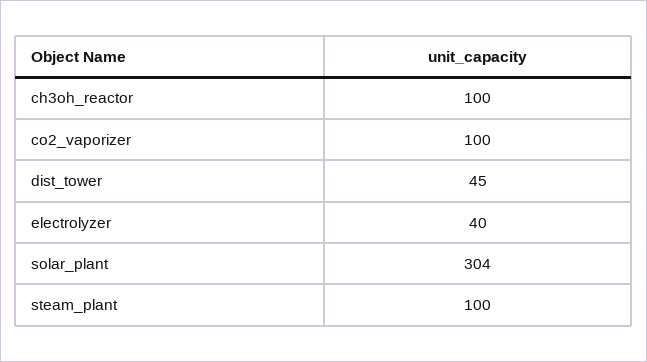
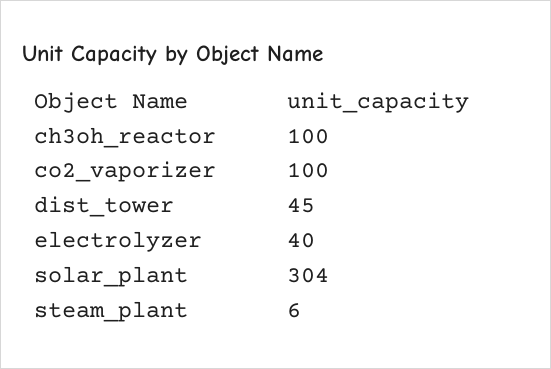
  {
    "ch3oh_reactor": 100,
    "co2_vaporizer": 100,
    "dist_tower": 45,
    "electrolyzer": 40,
    "solar_plant": 304,
-   "steam_plant": 100
+   "steam_plant": 6
  }

